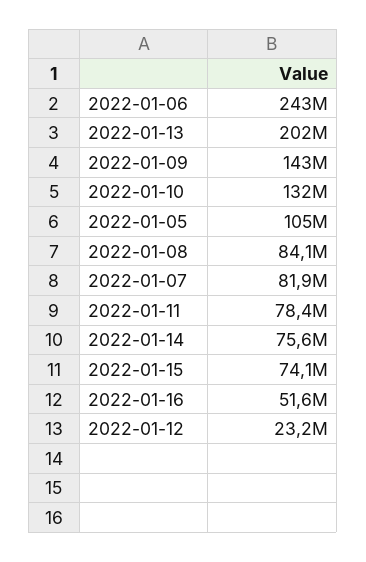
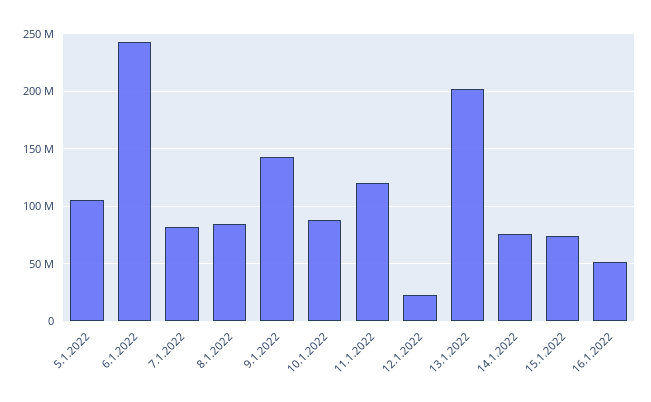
  {
    "2022-01-06": 243000000,
    "2022-01-13": 202000000,
    "2022-01-09": 143000000,
-   "2022-01-10": 132000000,
+   "2022-01-10": 90000000,
    "2022-01-05": 105000000,
    "2022-01-08": 84100000,
    "2022-01-07": 81900000,
-   "2022-01-11": 78400000,
+   "2022-01-11": 120000000,
    "2022-01-14": 75600000,
    "2022-01-15": 74100000,
    "2022-01-16": 51600000,
    "2022-01-12": 23200000
  }

